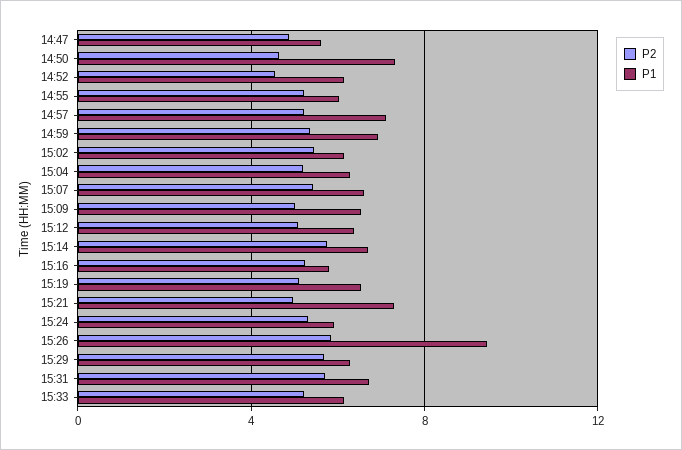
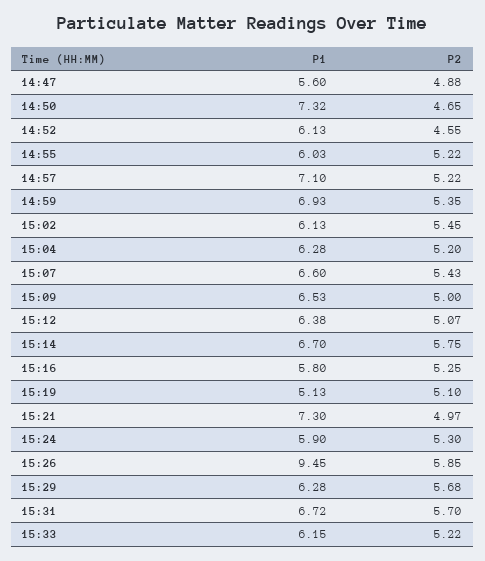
  {
    "P2": {
      "14:47": 4.88,
      "14:50": 4.65,
      "14:52": 4.55,
      "14:55": 5.22,
      "14:57": 5.22,
      "14:59": 5.35,
      "15:02": 5.45,
      "15:04": 5.2,
      "15:07": 5.43,
      "15:09": 5,
      "15:12": 5.07,
      "15:14": 5.75,
      "15:16": 5.25,
      "15:19": 5.1,
      "15:21": 4.97,
      "15:24": 5.3,
      "15:26": 5.85,
      "15:29": 5.68,
      "15:31": 5.7,
      "15:33": 5.22
    },
    "P1": {
      "14:47": 5.6,
      "14:50": 7.32,
      "14:52": 6.13,
      "14:55": 6.03,
      "14:57": 7.1,
      "14:59": 6.93,
      "15:02": 6.13,
      "15:04": 6.28,
      "15:07": 6.6,
      "15:09": 6.53,
      "15:12": 6.38,
      "15:14": 6.7,
      "15:16": 5.8,
-     "15:19": 6.5,
+     "15:19": 5.13,
      "15:21": 7.3,
      "15:24": 5.9,
      "15:26": 9.45,
      "15:29": 6.28,
      "15:31": 6.72,
      "15:33": 6.15
    }
  }

